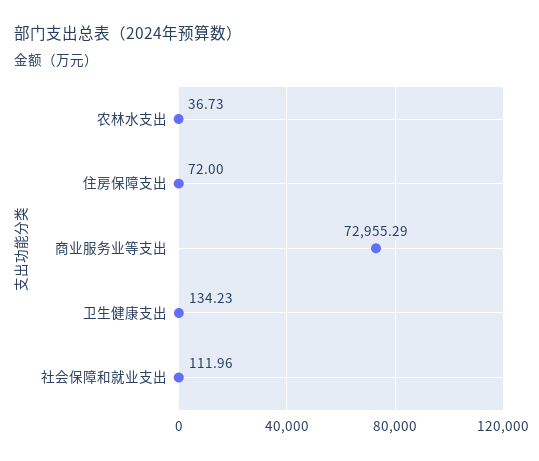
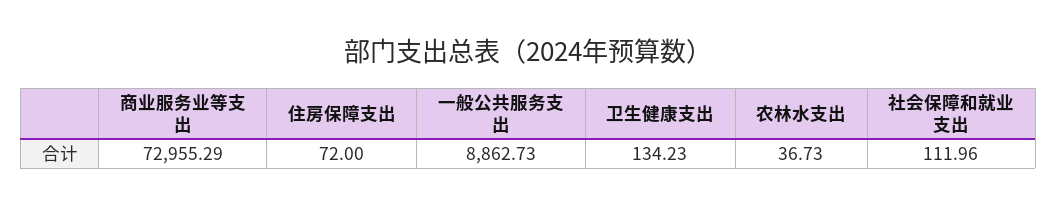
  {
    "农林水支出": 36.73,
    "住房保障支出": 72,
    "商业服务业等支出": 72955.29,
    "卫生健康支出": 134.23,
-   "社会保障和就业支出": 111.96
+   "社会保障和就业支出": 111.96,
+   "一般公共服务支出": 8862.73
  }

